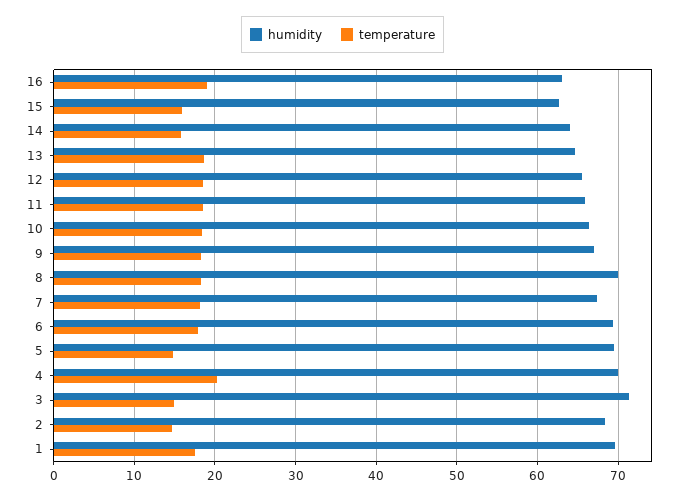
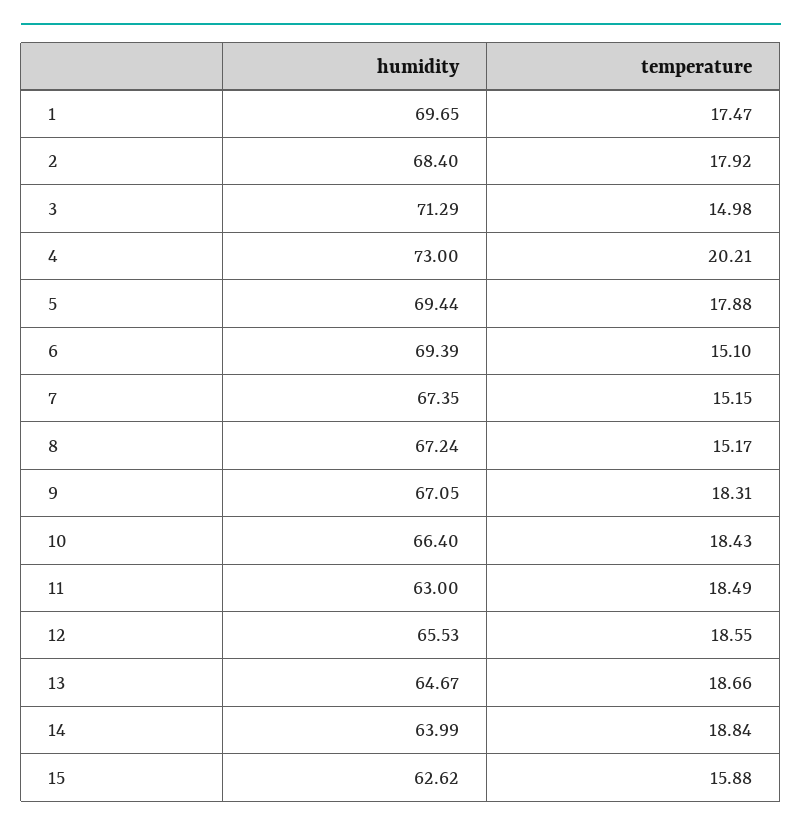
  {
    "humidity": {
-     "16": 63,
      "15": 62.62,
      "14": 63.99,
      "13": 64.67,
      "12": 65.53,
-     "11": 66,
+     "11": 63,
      "10": 66.4,
      "9": 67.05,
-     "8": 70,
+     "8": 67.24,
      "7": 67.35,
      "6": 69.39,
      "5": 69.44,
-     "4": 70,
+     "4": 73,
      "3": 71.29,
      "2": 68.4,
      "1": 69.65
    },
    "temperature": {
-     "16": 19,
      "15": 15.88,
-     "14": 16,
+     "14": 18.84,
      "13": 18.66,
      "12": 18.55,
      "11": 18.49,
      "10": 18.43,
      "9": 18.31,
-     "8": 18,
+     "8": 15.17,
-     "7": 18,
+     "7": 15.15,
-     "6": 18,
+     "6": 15.1,
-     "5": 15,
+     "5": 17.88,
      "4": 20.21,
      "3": 14.98,
-     "2": 15,
+     "2": 17.92,
      "1": 17.47
    }
  }

